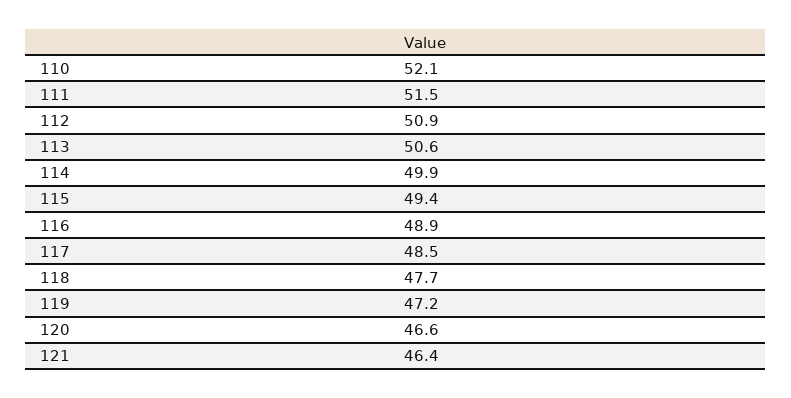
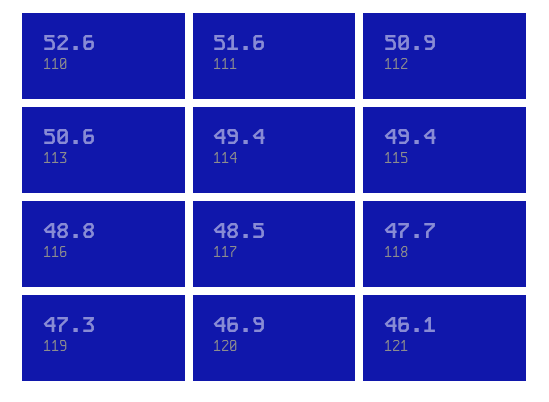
  {
-   "110": 52.1,
+   "110": 52.6,
-   "111": 51.5,
+   "111": 51.6,
    "112": 50.9,
    "113": 50.6,
-   "114": 49.9,
+   "114": 49.4,
    "115": 49.4,
-   "116": 48.9,
+   "116": 48.8,
    "117": 48.5,
    "118": 47.7,
-   "119": 47.2,
+   "119": 47.3,
-   "120": 46.6,
+   "120": 46.9,
-   "121": 46.4
+   "121": 46.1
  }

